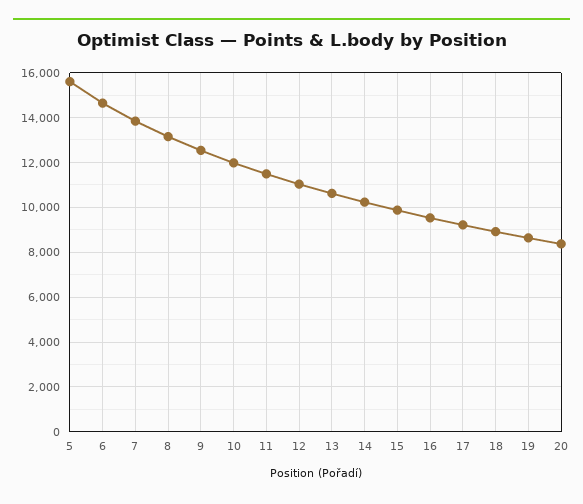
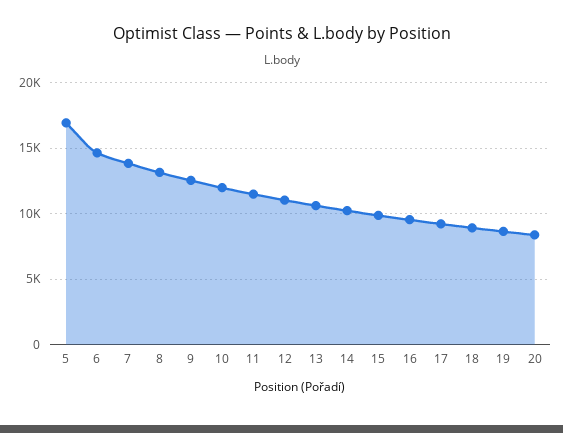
  {
-   "5": 15500,
+   "5": 17000,
    "6": 14500,
    "7": 14000,
    "8": 13000,
    "9": 12500,
    "10": 12000,
    "11": 11500,
    "12": 11000,
    "13": 10500,
    "14": 10000,
    "15": 10000,
    "16": 9500,
    "17": 9000,
    "18": 9000,
    "19": 8500,
    "20": 8500
  }

